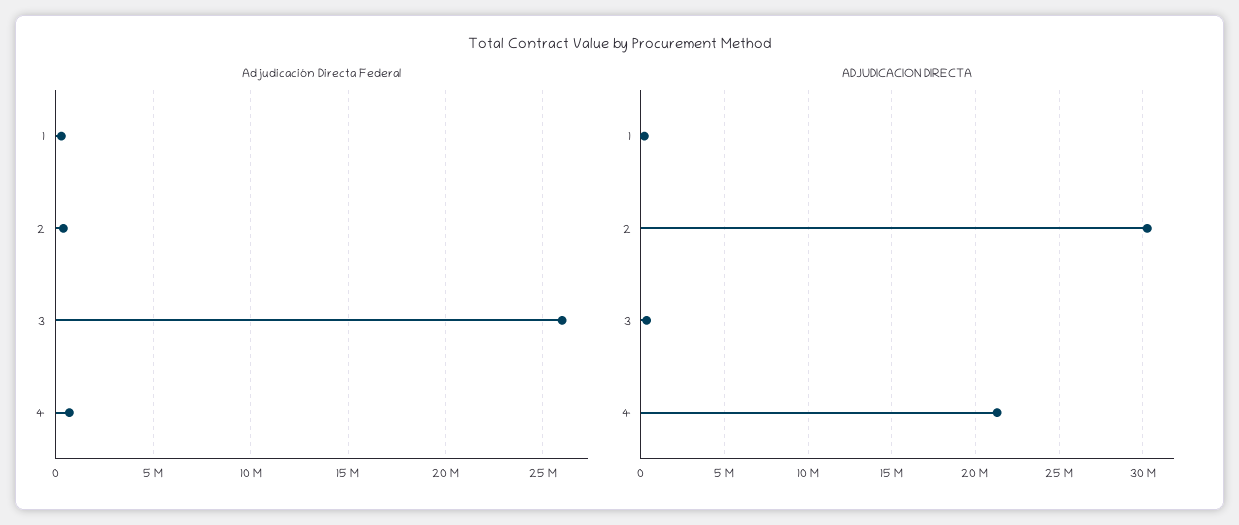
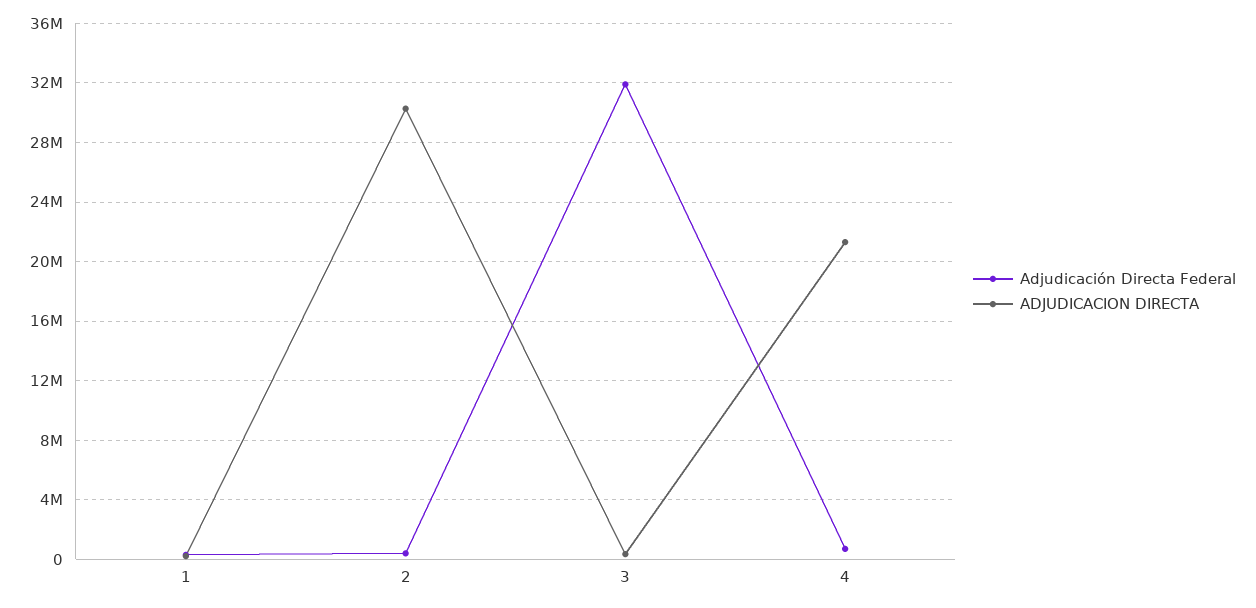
  {
    "Adjudicación Directa Federal": {
      "1": 500000,
      "2": 500000,
-     "3": 26000000,
+     "3": 32000000,
      "4": 500000
    },
    "ADJUDICACION DIRECTA": {
      "1": 0,
      "2": 30500000,
      "3": 500000,
      "4": 21500000
    }
  }

